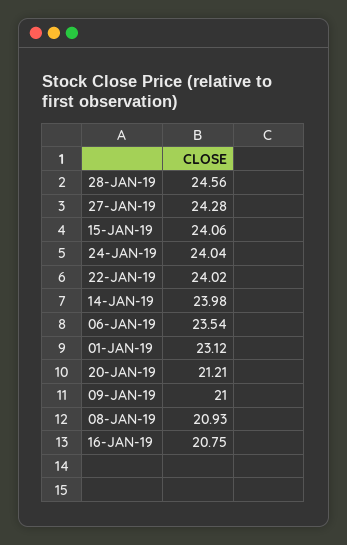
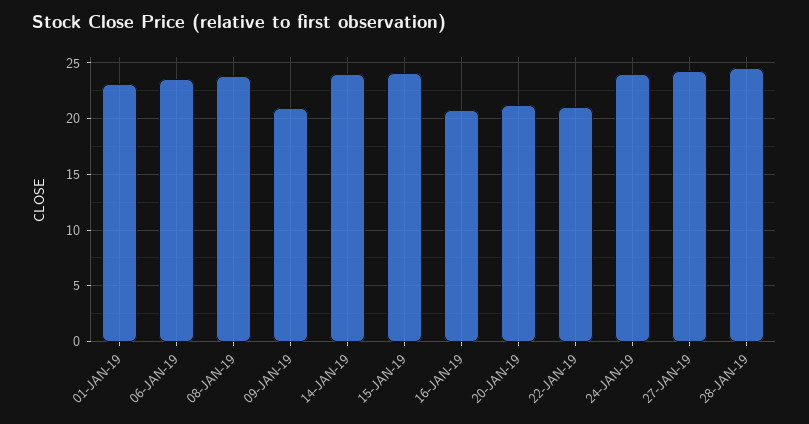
  {
    "28-JAN-19": 24.56,
    "27-JAN-19": 24.28,
    "15-JAN-19": 24.06,
    "24-JAN-19": 24.04,
-   "22-JAN-19": 24.02,
+   "22-JAN-19": 21,
    "14-JAN-19": 23.98,
    "06-JAN-19": 23.54,
    "01-JAN-19": 23.12,
    "20-JAN-19": 21.21,
    "09-JAN-19": 21,
-   "08-JAN-19": 20.93,
+   "08-JAN-19": 24,
    "16-JAN-19": 20.75
  }

